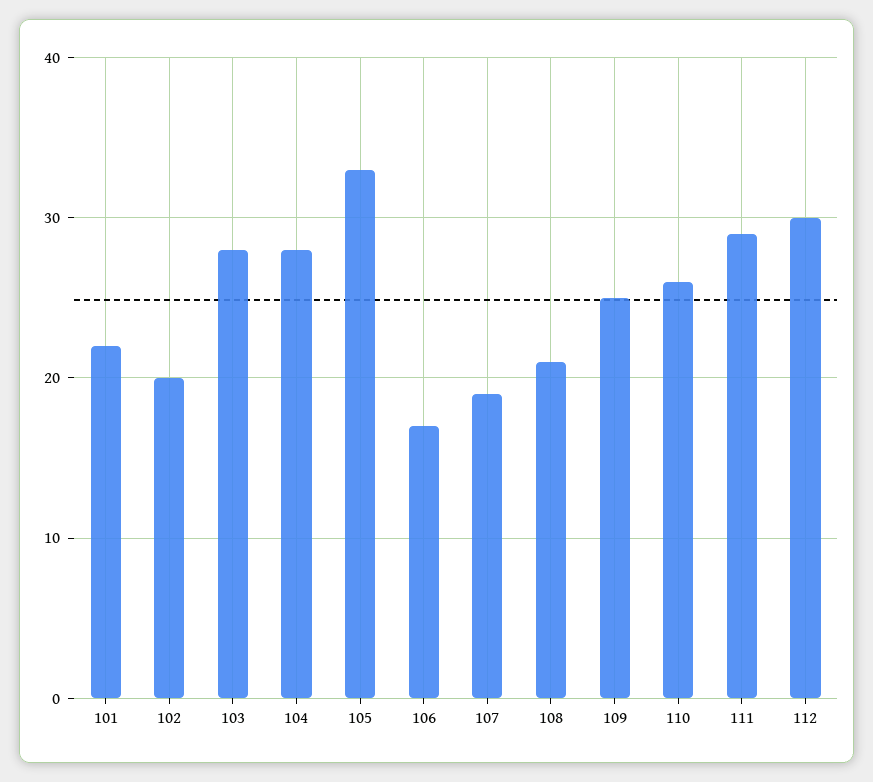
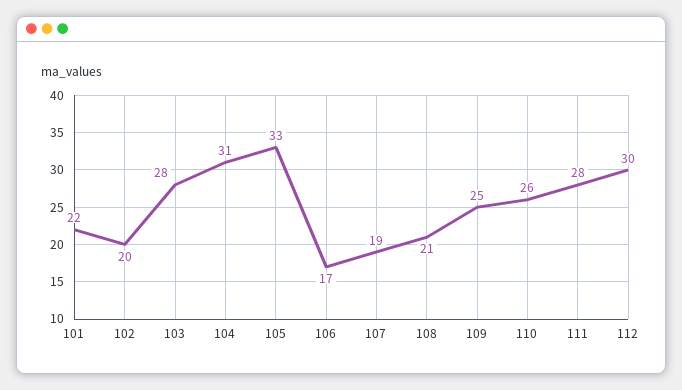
  {
    "101": 22,
    "102": 20,
    "103": 28,
-   "104": 28,
+   "104": 31,
    "105": 33,
    "106": 17,
    "107": 19,
    "108": 21,
    "109": 25,
    "110": 26,
-   "111": 29,
+   "111": 28,
    "112": 30
  }

